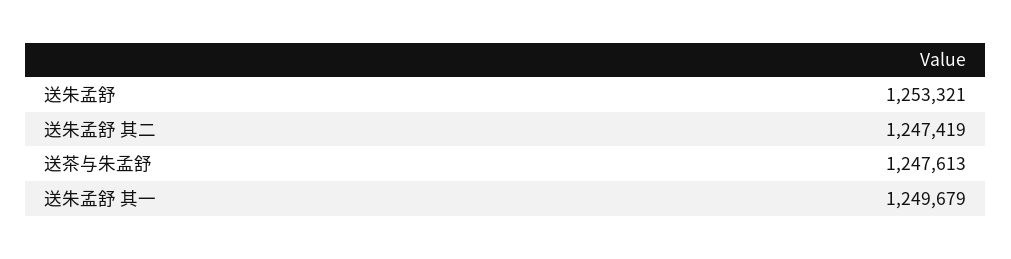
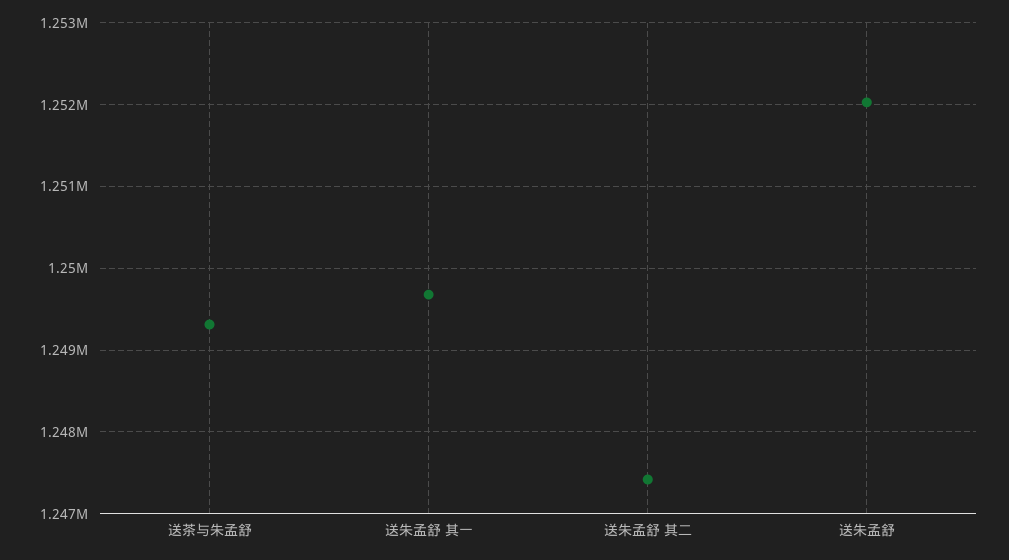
  {
-   "送朱孟舒": 1253321,
+   "送朱孟舒": 1252000,
    "送朱孟舒 其二": 1247419,
-   "送茶与朱孟舒": 1247613,
+   "送茶与朱孟舒": 1249300,
    "送朱孟舒 其一": 1249679
  }

